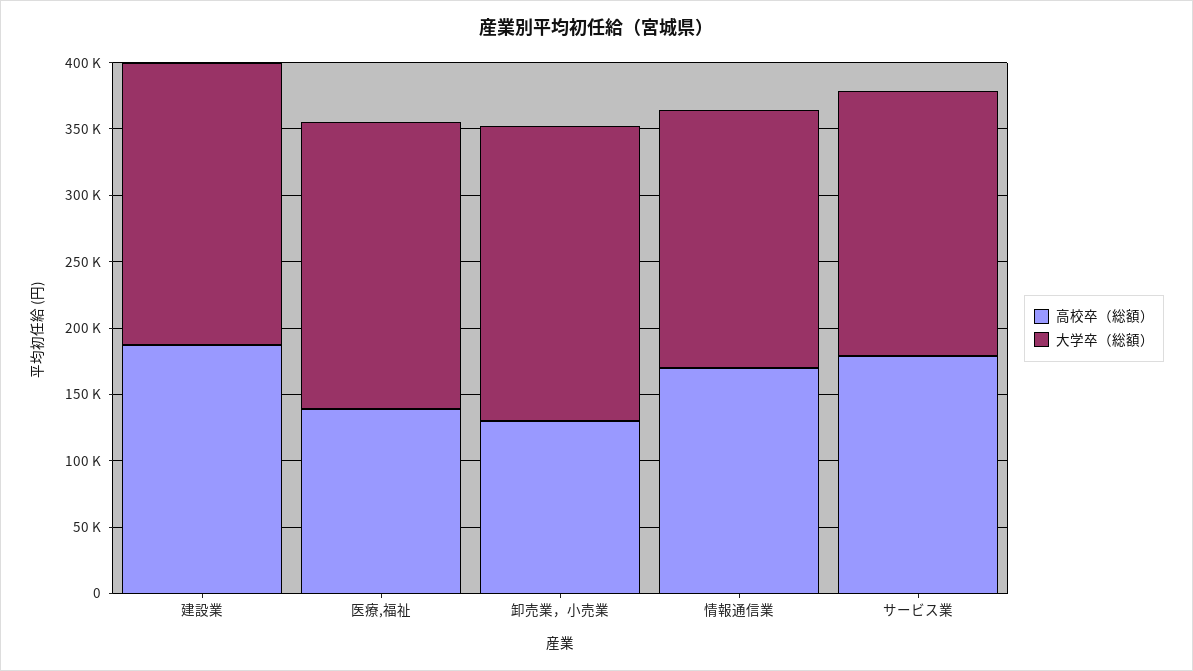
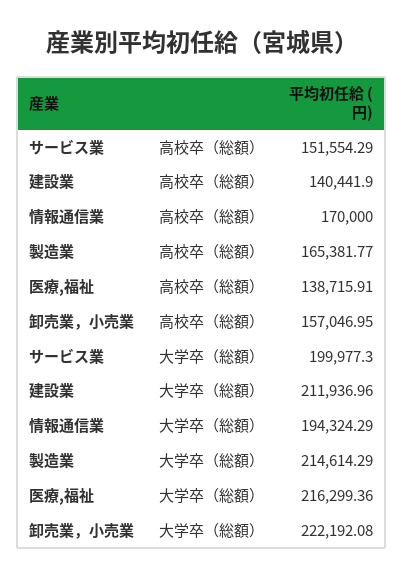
  {
    "高校卒（総額）": {
-     "建設業": 190000,
+     "建設業": 140441.9,
      "医療,福祉": 138715.91,
-     "卸売業，小売業": 130000,
+     "卸売業，小売業": 157046.95,
      "情報通信業": 170000,
-     "サービス業": 180000
+     "サービス業": 151554.29,
+     "製造業": 165381.77
    },
    "大学卒（総額）": {
      "建設業": 211936.96,
      "医療,福祉": 216299.36,
      "卸売業，小売業": 222192.08,
      "情報通信業": 194324.29,
-     "サービス業": 199977.3
+     "サービス業": 199977.3,
+     "製造業": 214614.29
    }
  }

